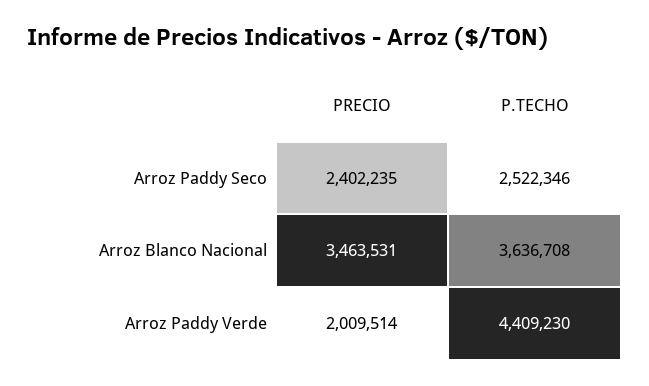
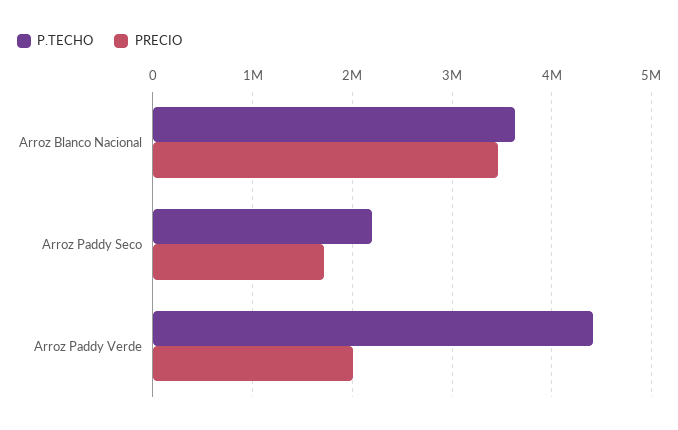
  {
    "PRECIO": {
-     "Arroz Paddy Seco": 2402235,
+     "Arroz Paddy Seco": 1700000,
      "Arroz Blanco Nacional": 3463531,
      "Arroz Paddy Verde": 2009514
    },
    "P.TECHO": {
-     "Arroz Paddy Seco": 2522346,
+     "Arroz Paddy Seco": 2200000,
      "Arroz Blanco Nacional": 3636708,
      "Arroz Paddy Verde": 4409230
    }
  }

